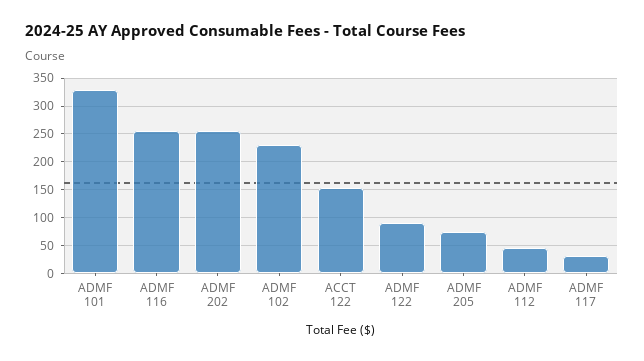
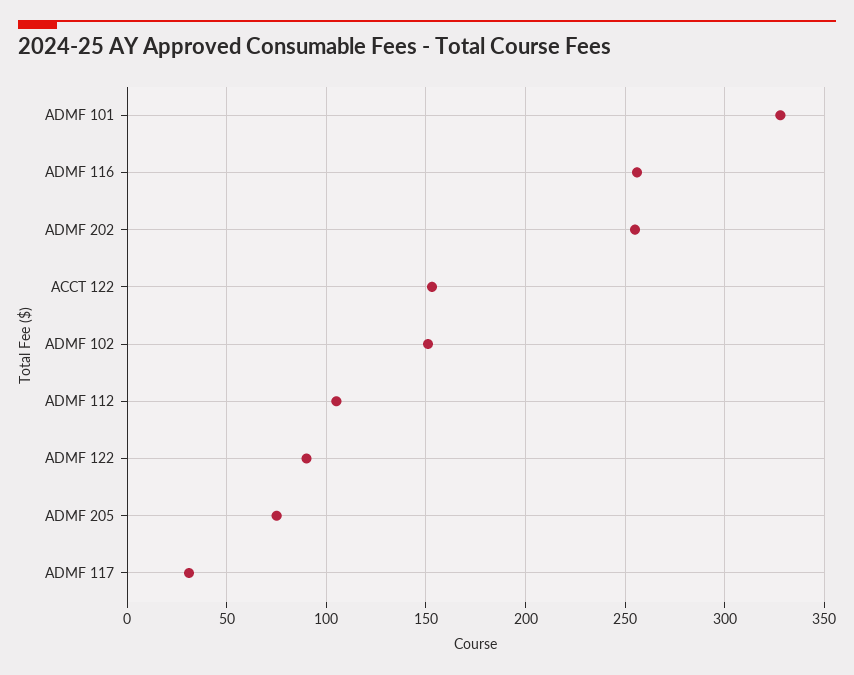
  {
    "ADMF 101": 330,
    "ADMF 116": 255,
    "ADMF 202": 255,
-   "ADMF 102": 225,
+   "ADMF 102": 150,
    "ACCT 122": 155,
    "ADMF 122": 90,
    "ADMF 205": 75,
-   "ADMF 112": 50,
+   "ADMF 112": 105,
    "ADMF 117": 30
  }

